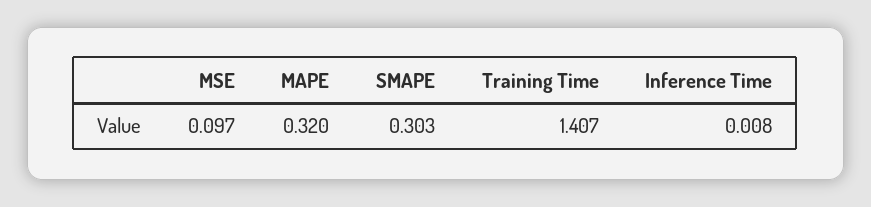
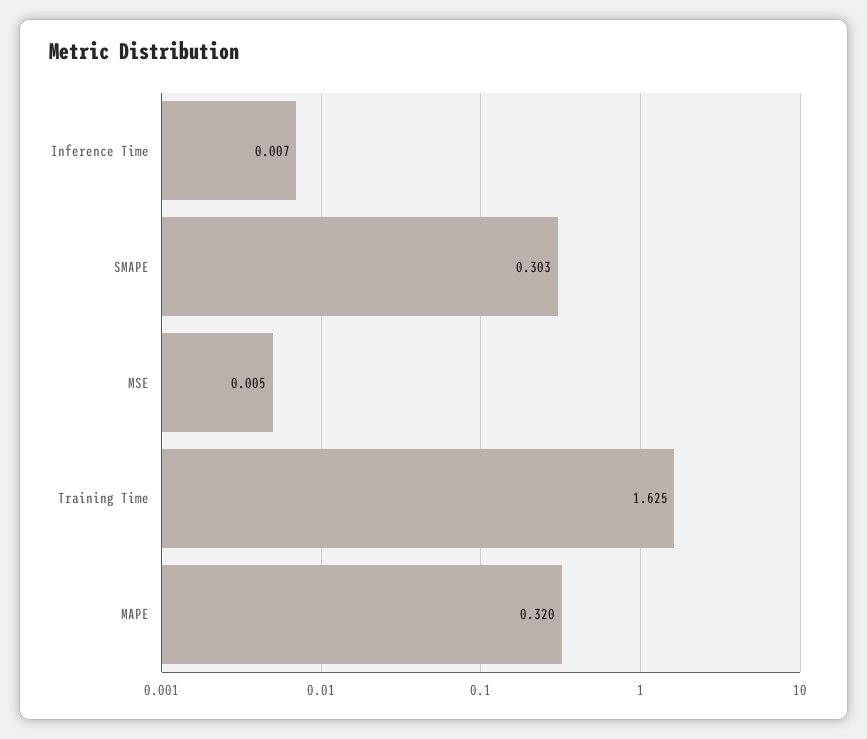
  {
-   "MSE": 0.097,
+   "MSE": 0.005,
    "MAPE": 0.32,
    "SMAPE": 0.303,
-   "Training Time": 1.407,
+   "Training Time": 1.625,
-   "Inference Time": 0.008
+   "Inference Time": 0.007
  }

